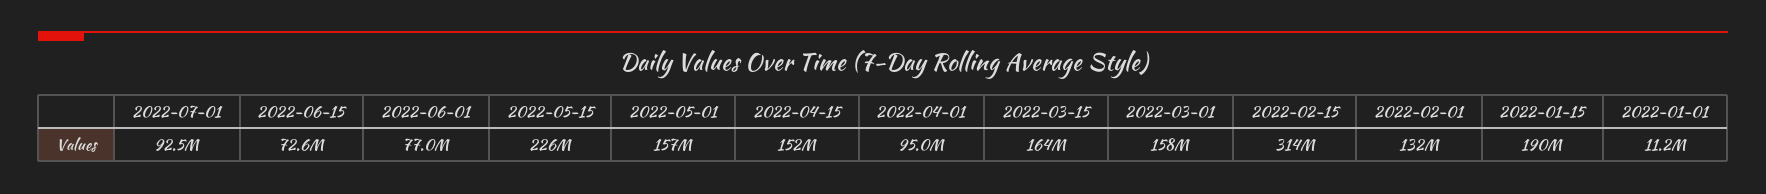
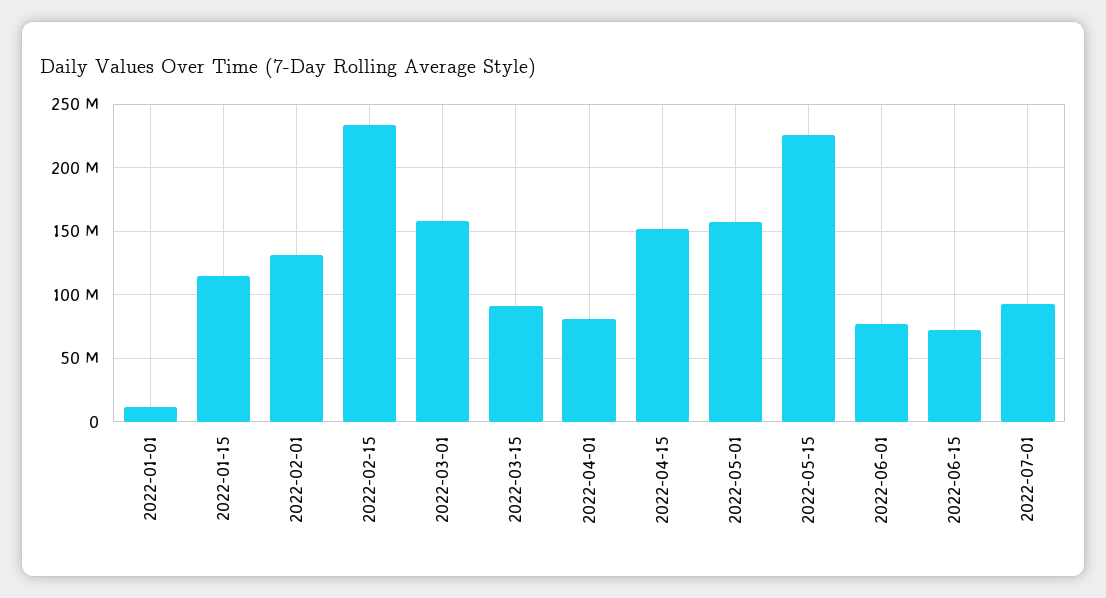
  {
    "2022-07-01": 92500000,
    "2022-06-15": 72600000,
    "2022-06-01": 77000000,
    "2022-05-15": 226000000,
    "2022-05-01": 157000000,
    "2022-04-15": 152000000,
-   "2022-04-01": 95000000,
+   "2022-04-01": 80000000,
-   "2022-03-15": 164000000,
+   "2022-03-15": 90000000,
    "2022-03-01": 158000000,
-   "2022-02-15": 314000000,
+   "2022-02-15": 235000000,
    "2022-02-01": 132000000,
-   "2022-01-15": 190000000,
+   "2022-01-15": 115000000,
    "2022-01-01": 11200000
  }

